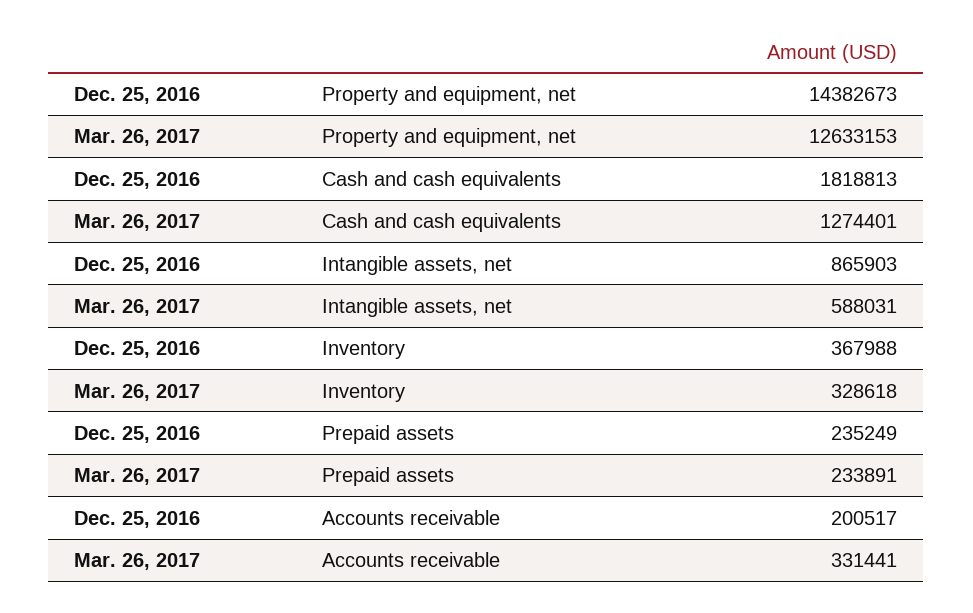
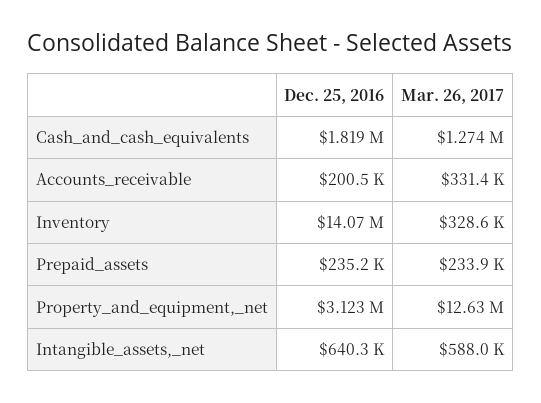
  {
    "Dec. 25, 2016": {
-     "Property and equipment, net": 14382673,
+     "Property and equipment, net": 3123000,
      "Cash and cash equivalents": 1818813,
-     "Intangible assets, net": 865903,
+     "Intangible assets, net": 640300,
-     "Inventory": 367988,
+     "Inventory": 14070000,
      "Prepaid assets": 235249,
      "Accounts receivable": 200517
    },
    "Mar. 26, 2017": {
      "Property and equipment, net": 12633153,
      "Cash and cash equivalents": 1274401,
      "Intangible assets, net": 588031,
      "Inventory": 328618,
      "Prepaid assets": 233891,
      "Accounts receivable": 331441
    }
  }

